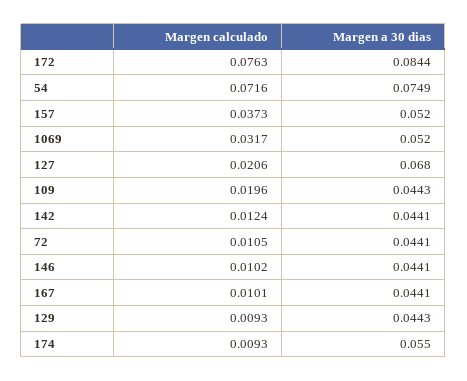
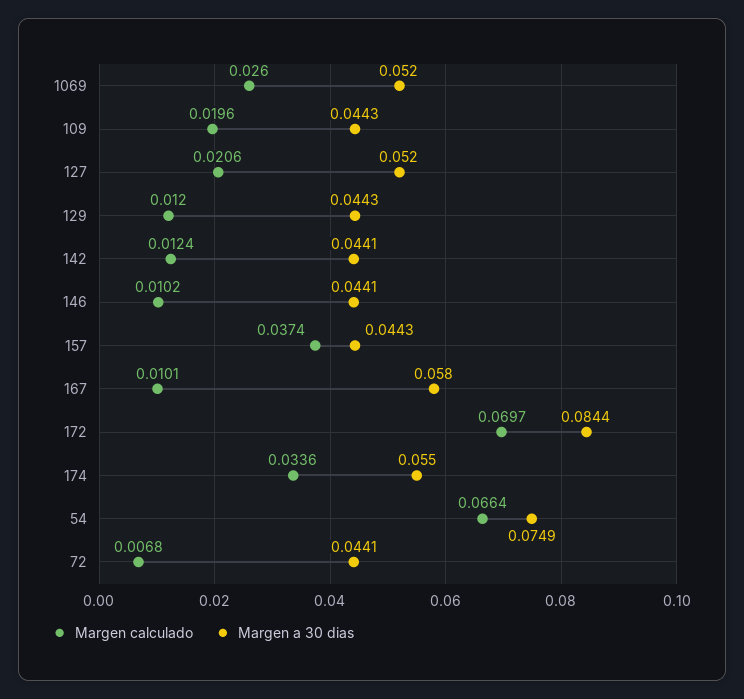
  {
    "Margen calculado": {
-     "172": 0.0763,
+     "172": 0.0697,
-     "54": 0.0716,
+     "54": 0.0664,
-     "157": 0.0373,
+     "157": 0.0374,
-     "1069": 0.0317,
+     "1069": 0.026,
      "127": 0.0206,
      "109": 0.0196,
      "142": 0.0124,
-     "72": 0.0105,
+     "72": 0.0068,
      "146": 0.0102,
      "167": 0.0101,
-     "129": 0.0093,
+     "129": 0.012,
-     "174": 0.0093
+     "174": 0.0336
    },
    "Margen a 30 dias": {
      "172": 0.0844,
      "54": 0.0749,
-     "157": 0.052,
+     "157": 0.0443,
      "1069": 0.052,
-     "127": 0.068,
+     "127": 0.052,
      "109": 0.0443,
      "142": 0.0441,
      "72": 0.0441,
      "146": 0.0441,
-     "167": 0.0441,
+     "167": 0.058,
      "129": 0.0443,
      "174": 0.055
    }
  }

